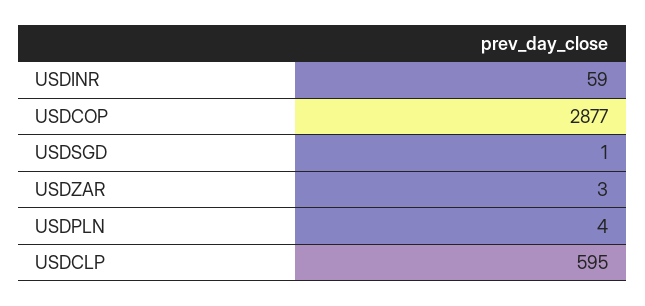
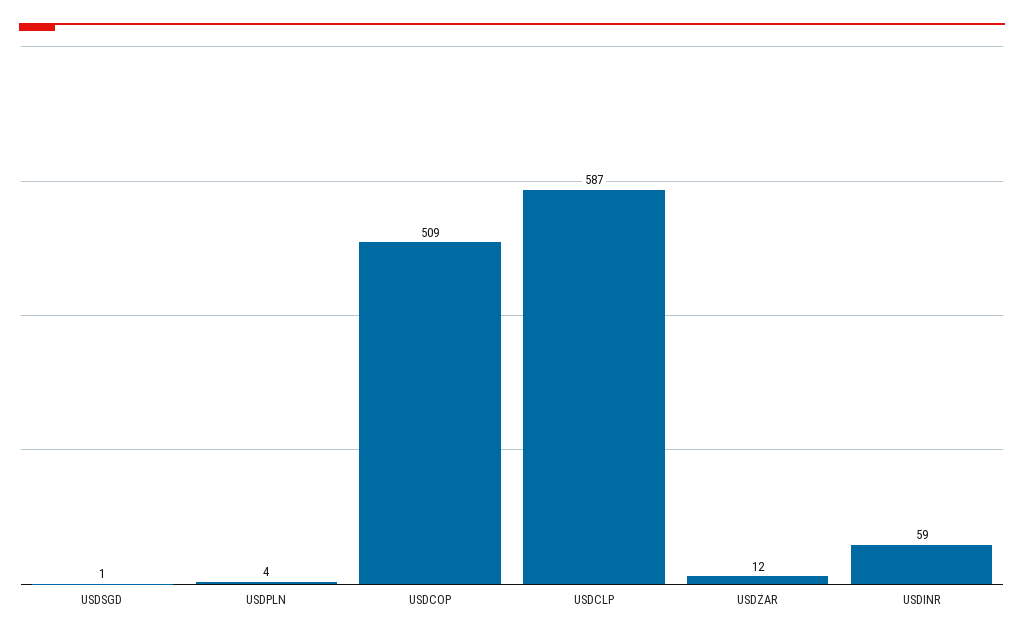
  {
    "USDINR": 59,
-   "USDCOP": 2877,
+   "USDCOP": 509,
    "USDSGD": 1,
-   "USDZAR": 3,
+   "USDZAR": 12,
    "USDPLN": 4,
-   "USDCLP": 595
+   "USDCLP": 587
  }

